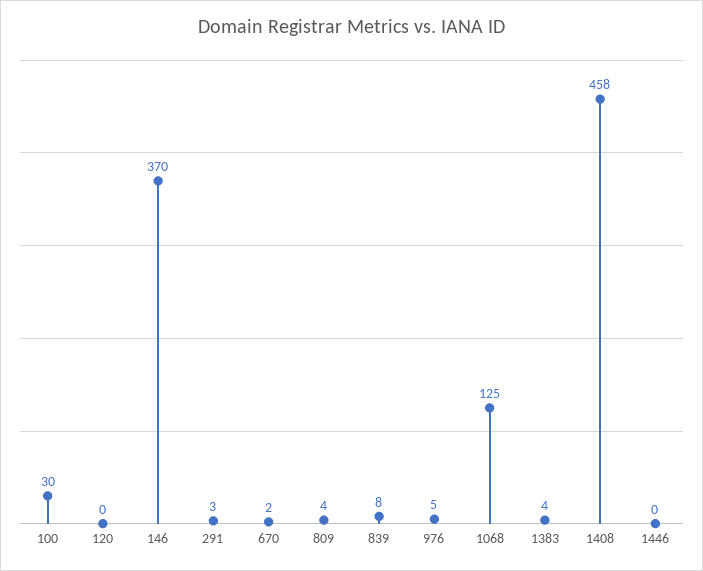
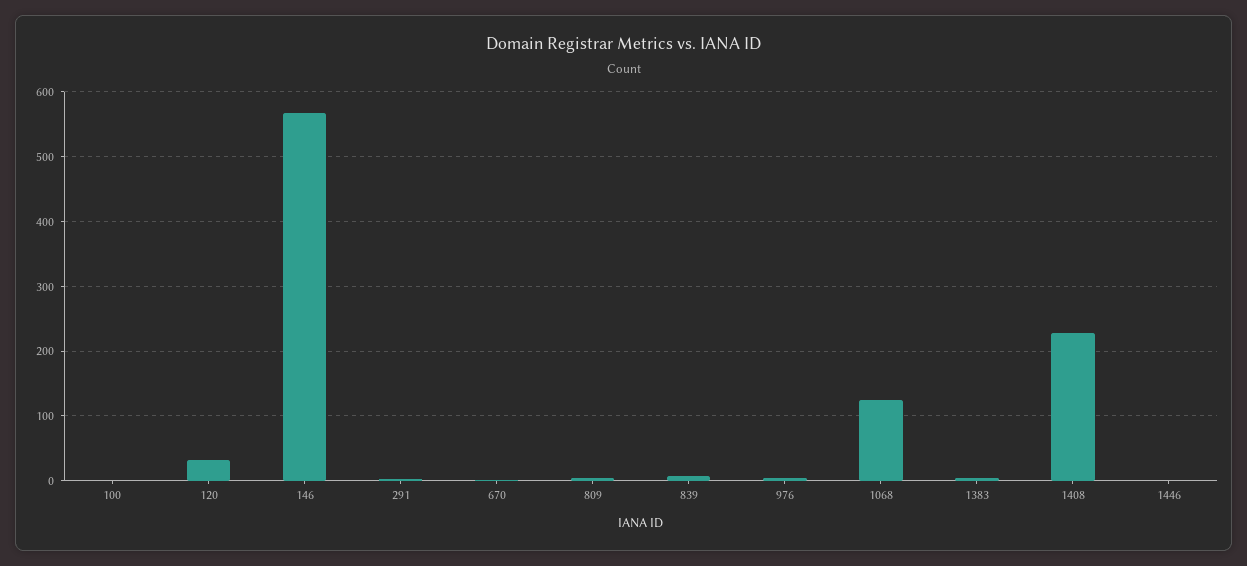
  {
-   "100": 30,
+   "100": 0,
-   "120": 0,
+   "120": 30,
-   "146": 370,
+   "146": 570,
    "291": 3,
    "670": 2,
    "809": 4,
    "839": 8,
    "976": 5,
    "1068": 125,
    "1383": 4,
-   "1408": 458,
+   "1408": 230,
    "1446": 0
  }

